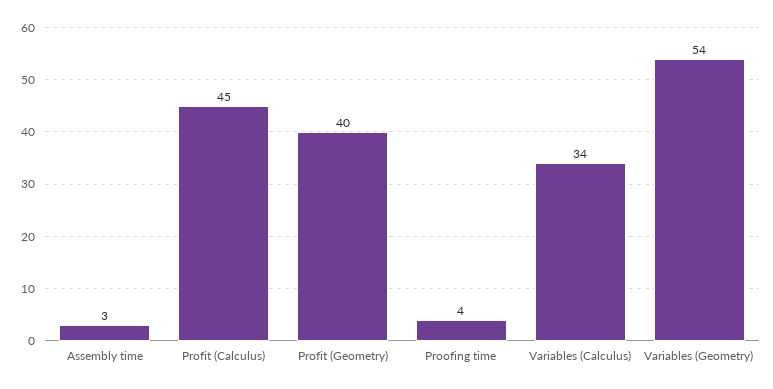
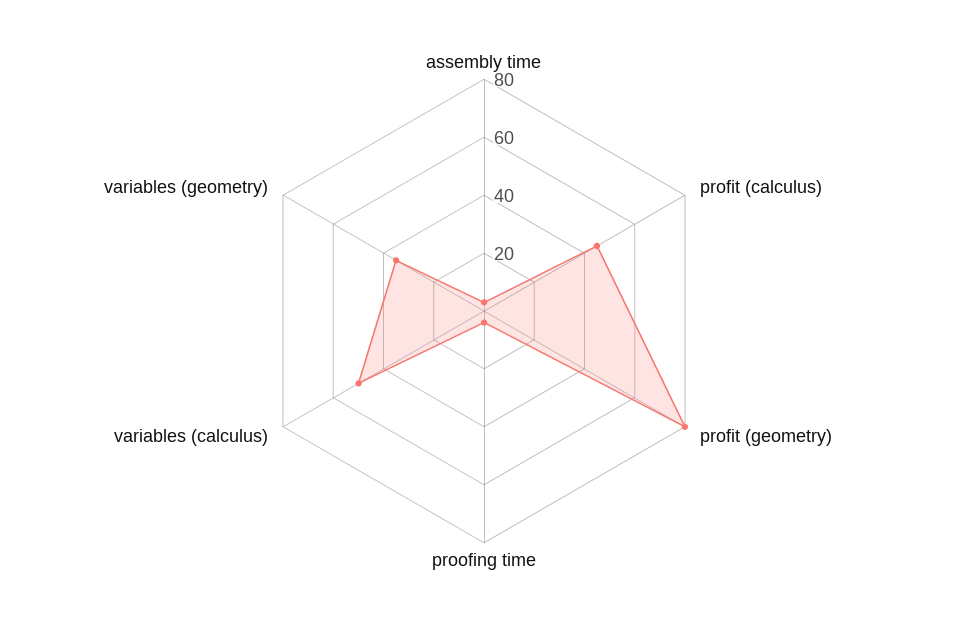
  {
    "Assembly time": 3,
    "Profit (Calculus)": 45,
-   "Profit (Geometry)": 40,
+   "Profit (Geometry)": 80,
    "Proofing time": 4,
-   "Variables (Calculus)": 34,
+   "Variables (Calculus)": 50,
-   "Variables (Geometry)": 54
+   "Variables (Geometry)": 35
  }

